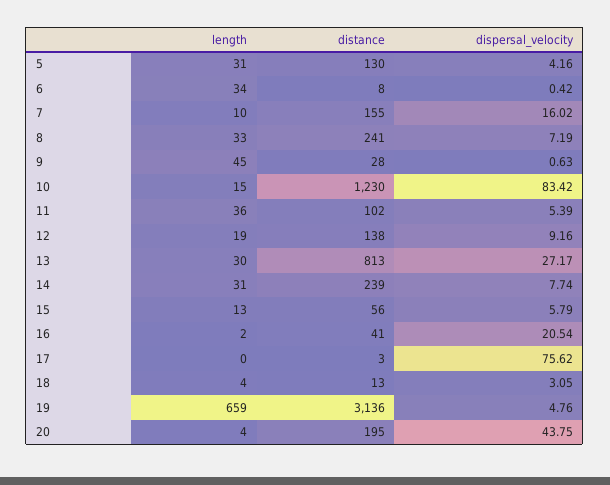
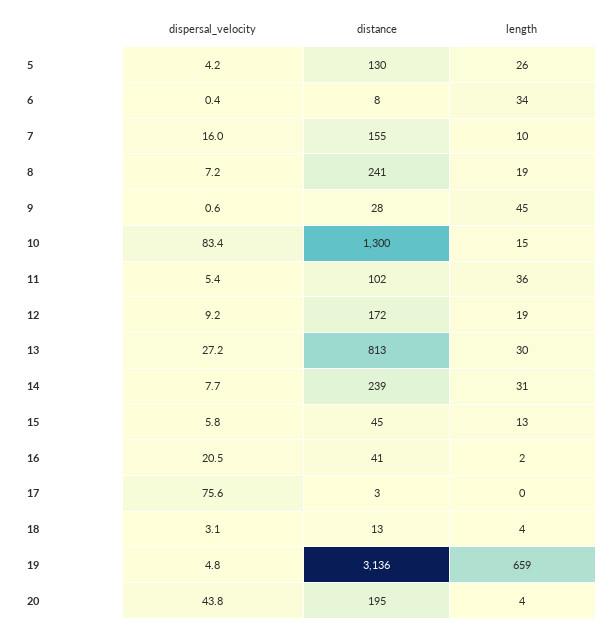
  {
    "length": {
-     "5": 31,
+     "5": 26,
      "6": 34,
      "7": 10,
-     "8": 33,
+     "8": 19,
      "9": 45,
      "10": 15,
      "11": 36,
      "12": 19,
      "13": 30,
      "14": 31,
      "15": 13,
      "16": 2,
      "17": 0,
      "18": 4,
      "19": 659,
      "20": 4
    },
    "distance": {
      "5": 130,
      "6": 8,
      "7": 155,
      "8": 241,
      "9": 28,
-     "10": 1230,
+     "10": 1300,
      "11": 102,
-     "12": 138,
+     "12": 172,
      "13": 813,
      "14": 239,
-     "15": 56,
+     "15": 45,
      "16": 41,
      "17": 3,
      "18": 13,
      "19": 3136,
      "20": 195
    },
    "dispersal_velocity": {
      "5": 4.16,
      "6": 0.42,
      "7": 16.02,
      "8": 7.19,
      "9": 0.63,
      "10": 83.42,
      "11": 5.39,
      "12": 9.16,
      "13": 27.17,
      "14": 7.74,
      "15": 5.79,
      "16": 20.54,
      "17": 75.62,
      "18": 3.05,
      "19": 4.76,
      "20": 43.75
    }
  }

